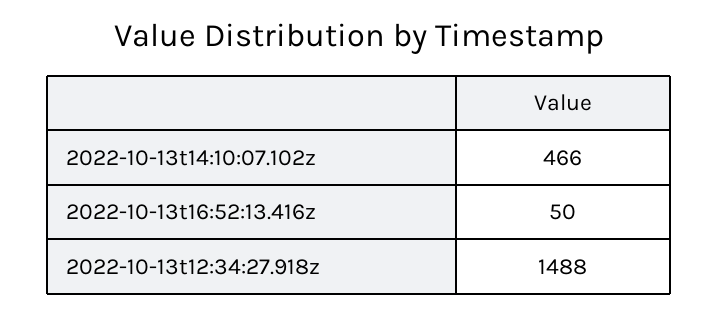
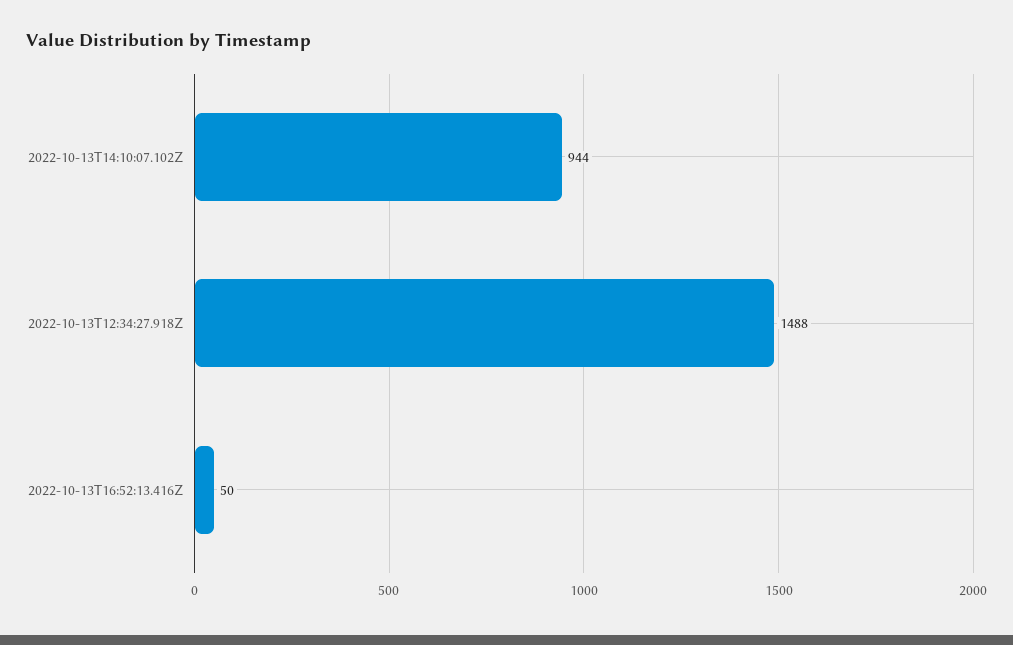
  {
-   "2022-10-13t14:10:07.102z": 466,
+   "2022-10-13t14:10:07.102z": 944,
    "2022-10-13t16:52:13.416z": 50,
    "2022-10-13t12:34:27.918z": 1488
  }

